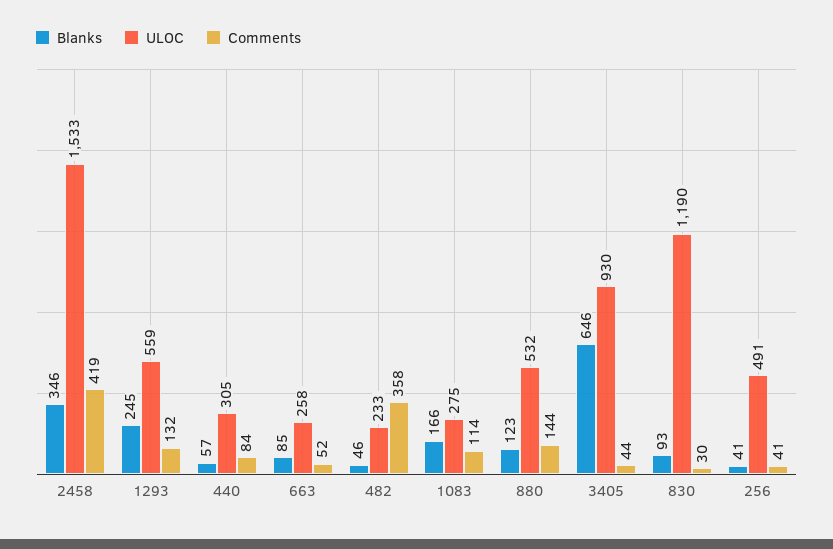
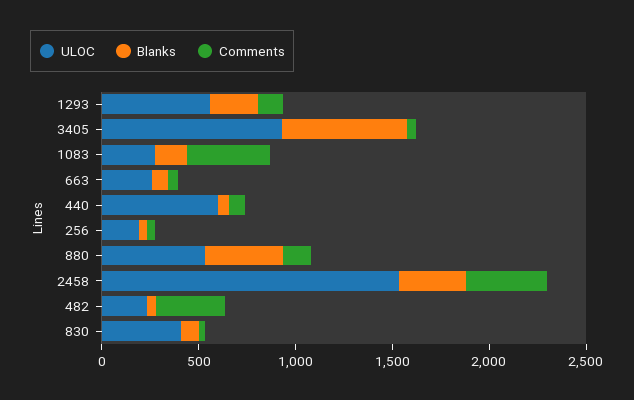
  {
    "Blanks": {
      "2458": 346,
      "1293": 245,
      "440": 57,
      "663": 85,
      "482": 46,
      "1083": 166,
-     "880": 123,
+     "880": 400,
      "3405": 646,
      "830": 93,
      "256": 41
    },
    "ULOC": {
      "2458": 1533,
      "1293": 559,
-     "440": 305,
+     "440": 600,
      "663": 258,
      "482": 233,
      "1083": 275,
      "880": 532,
      "3405": 930,
-     "830": 1190,
+     "830": 400,
-     "256": 491
+     "256": 200
    },
    "Comments": {
      "2458": 419,
      "1293": 132,
      "440": 84,
      "663": 52,
      "482": 358,
-     "1083": 114,
+     "1083": 400,
      "880": 144,
      "3405": 44,
      "830": 30,
      "256": 41
    }
  }

